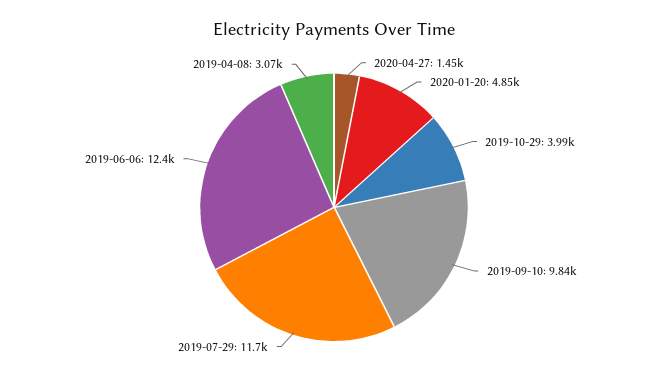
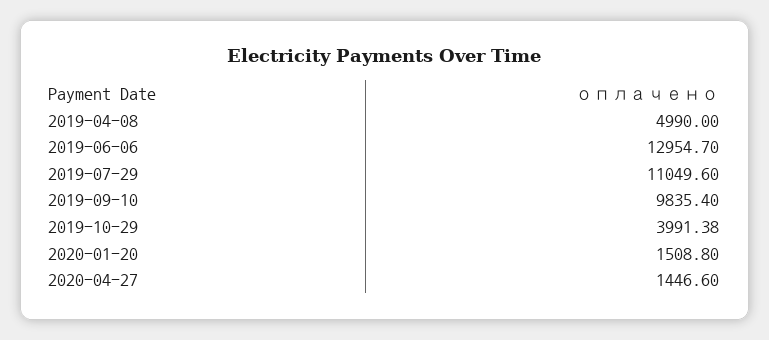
  {
    "2020-04-27": 1446.6,
-   "2020-01-20": 4850,
+   "2020-01-20": 1508.8,
    "2019-10-29": 3991.38,
    "2019-09-10": 9835.4,
-   "2019-07-29": 11700,
+   "2019-07-29": 11049.6,
-   "2019-06-06": 12400,
+   "2019-06-06": 12954.7,
-   "2019-04-08": 3070
+   "2019-04-08": 4990
  }

